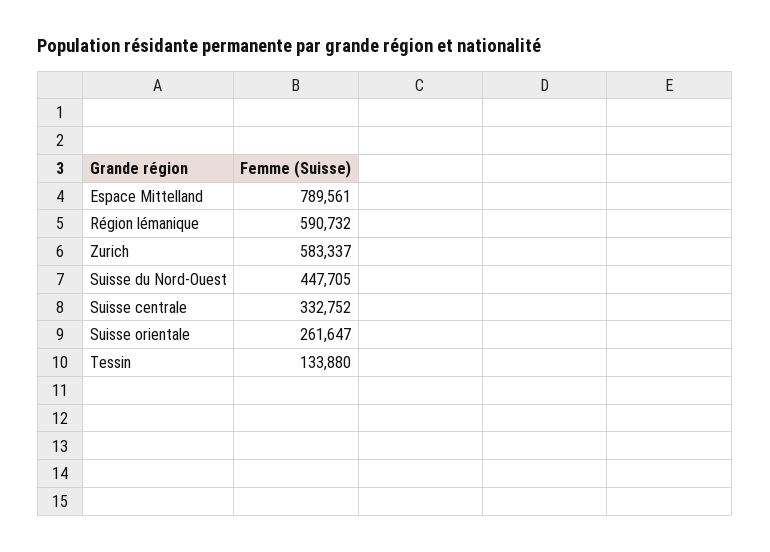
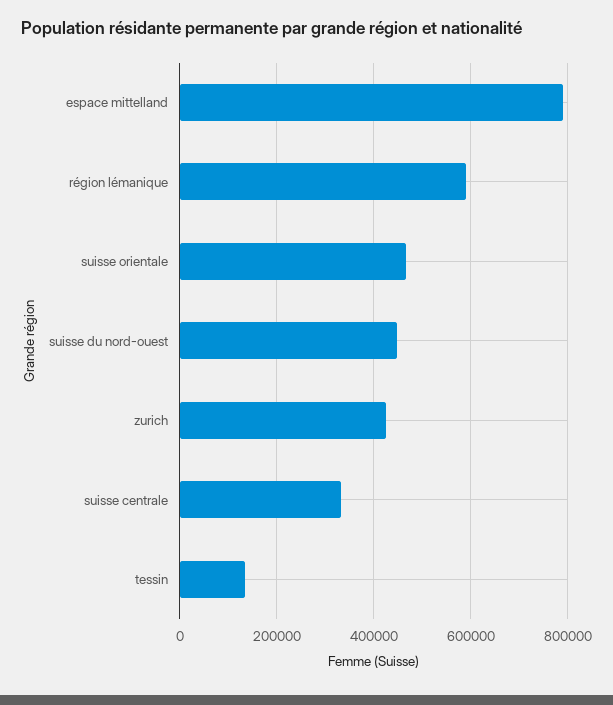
  {
    "Espace Mittelland": 789561,
    "Région lémanique": 590732,
-   "Zurich": 583337,
+   "Zurich": 420000,
    "Suisse du Nord-Ouest": 447705,
    "Suisse centrale": 332752,
-   "Suisse orientale": 261647,
+   "Suisse orientale": 460000,
    "Tessin": 133880
  }

